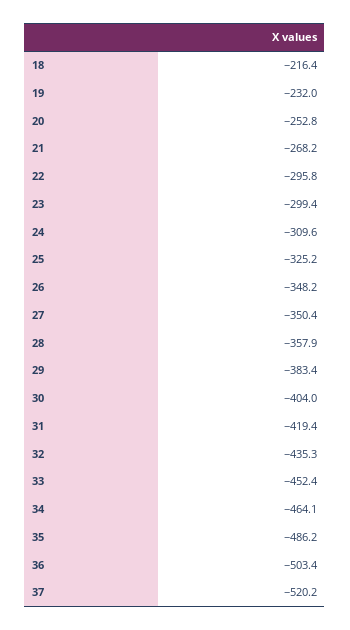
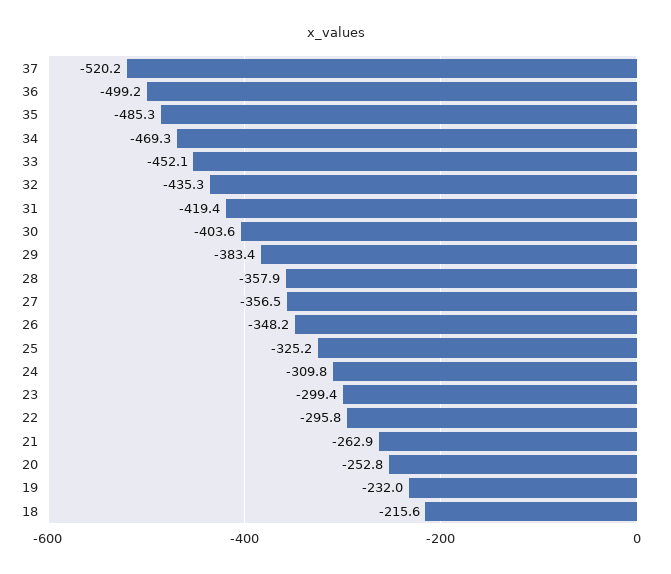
  {
-   "18": -216.4,
+   "18": -215.6,
    "19": -232,
    "20": -252.8,
-   "21": -268.2,
+   "21": -262.9,
    "22": -295.8,
    "23": -299.4,
-   "24": -309.6,
+   "24": -309.8,
    "25": -325.2,
    "26": -348.2,
-   "27": -350.4,
+   "27": -356.5,
    "28": -357.9,
    "29": -383.4,
-   "30": -404,
+   "30": -403.6,
    "31": -419.4,
    "32": -435.3,
-   "33": -452.4,
+   "33": -452.1,
-   "34": -464.1,
+   "34": -469.3,
-   "35": -486.2,
+   "35": -485.3,
-   "36": -503.4,
+   "36": -499.2,
    "37": -520.2
  }

